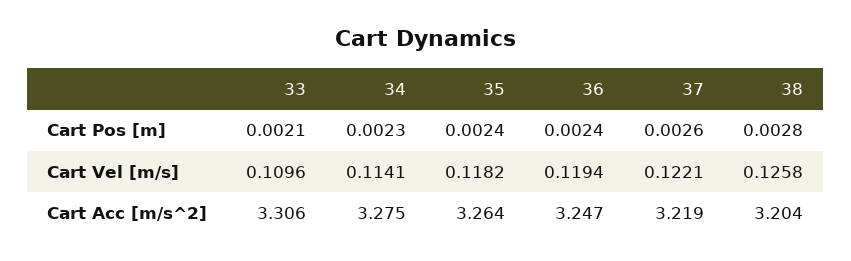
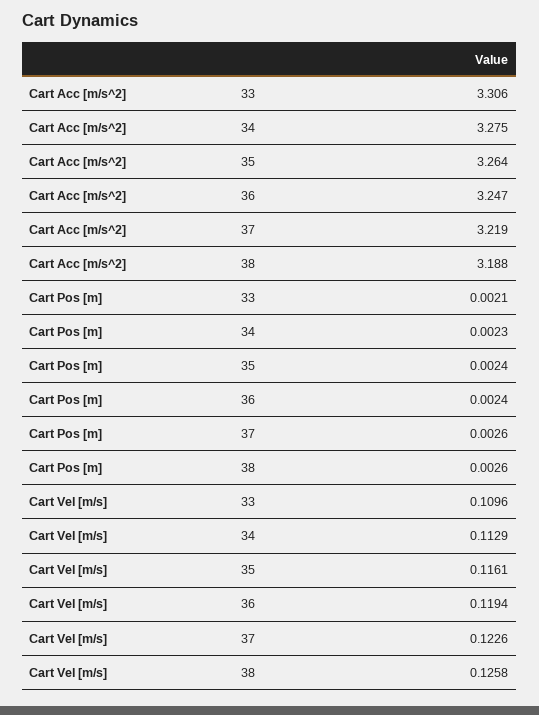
  {
    "33": {
      "Cart Pos [m]": 0.0021,
      "Cart Vel [m/s]": 0.1096,
      "Cart Acc [m/s^2]": 3.306
    },
    "34": {
      "Cart Pos [m]": 0.0023,
-     "Cart Vel [m/s]": 0.1141,
+     "Cart Vel [m/s]": 0.1129,
      "Cart Acc [m/s^2]": 3.275
    },
    "35": {
      "Cart Pos [m]": 0.0024,
-     "Cart Vel [m/s]": 0.1182,
+     "Cart Vel [m/s]": 0.1161,
      "Cart Acc [m/s^2]": 3.264
    },
    "36": {
      "Cart Pos [m]": 0.0024,
      "Cart Vel [m/s]": 0.1194,
      "Cart Acc [m/s^2]": 3.247
    },
    "37": {
      "Cart Pos [m]": 0.0026,
-     "Cart Vel [m/s]": 0.1221,
+     "Cart Vel [m/s]": 0.1226,
      "Cart Acc [m/s^2]": 3.219
    },
    "38": {
-     "Cart Pos [m]": 0.0028,
+     "Cart Pos [m]": 0.0026,
      "Cart Vel [m/s]": 0.1258,
-     "Cart Acc [m/s^2]": 3.204
+     "Cart Acc [m/s^2]": 3.188
    }
  }

